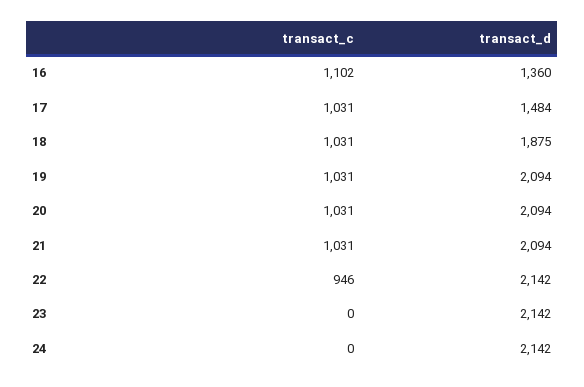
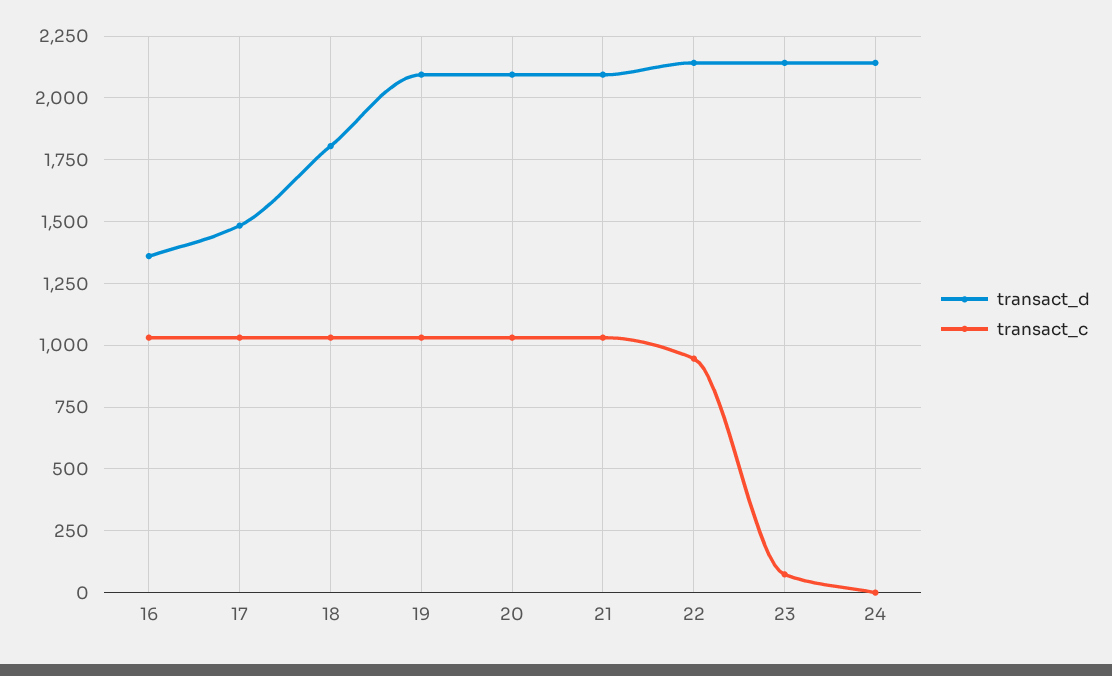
  {
    "transact_c": {
-     "16": 1102,
+     "16": 1025,
      "17": 1031,
      "18": 1031,
      "19": 1031,
      "20": 1031,
      "21": 1031,
      "22": 946,
-     "23": 0,
+     "23": 75,
      "24": 0
    },
    "transact_d": {
      "16": 1360,
      "17": 1484,
-     "18": 1875,
+     "18": 1800,
      "19": 2094,
      "20": 2094,
      "21": 2094,
      "22": 2142,
      "23": 2142,
      "24": 2142
    }
  }

